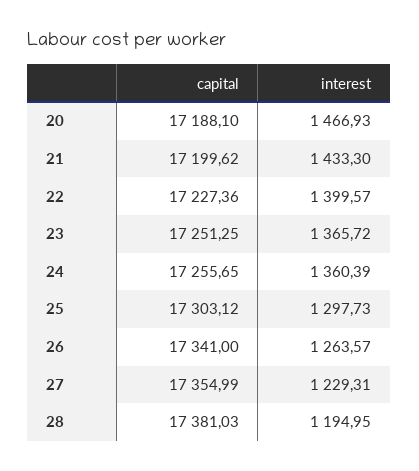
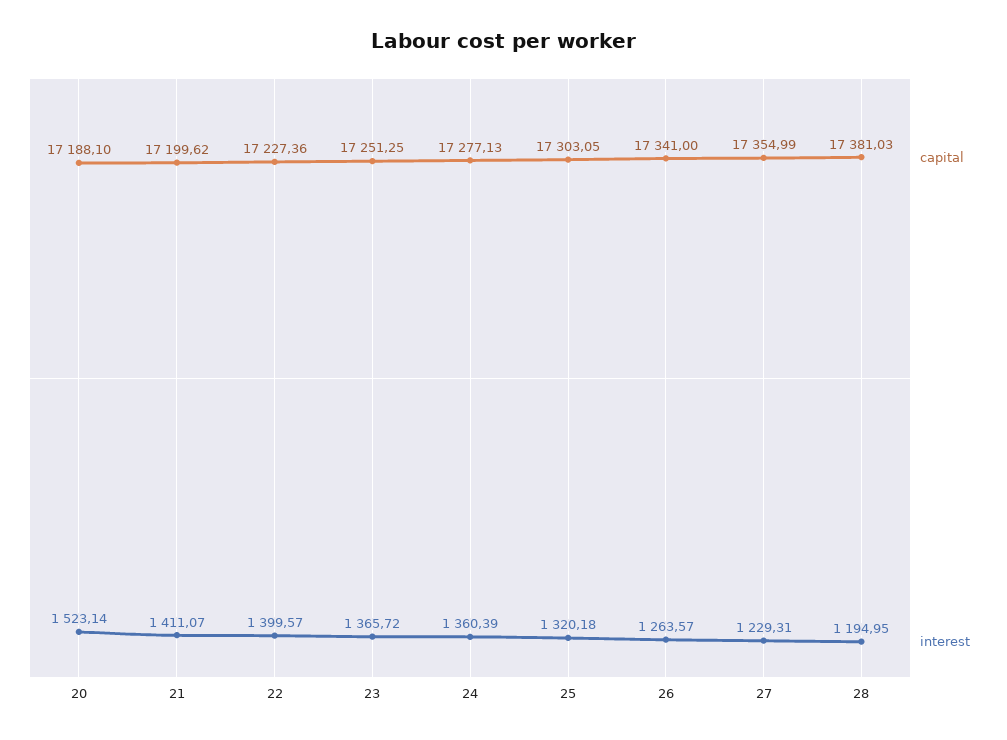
  {
    "capital": {
      "20": 17188.1,
      "21": 17199.62,
      "22": 17227.36,
      "23": 17251.25,
-     "24": 17255.65,
+     "24": 17277.13,
-     "25": 17303.12,
+     "25": 17303.05,
      "26": 17341,
      "27": 17354.99,
      "28": 17381.03
    },
    "interest": {
-     "20": 1466.93,
+     "20": 1523.14,
-     "21": 1433.3,
+     "21": 1411.07,
      "22": 1399.57,
      "23": 1365.72,
      "24": 1360.39,
-     "25": 1297.73,
+     "25": 1320.18,
      "26": 1263.57,
      "27": 1229.31,
      "28": 1194.95
    }
  }

